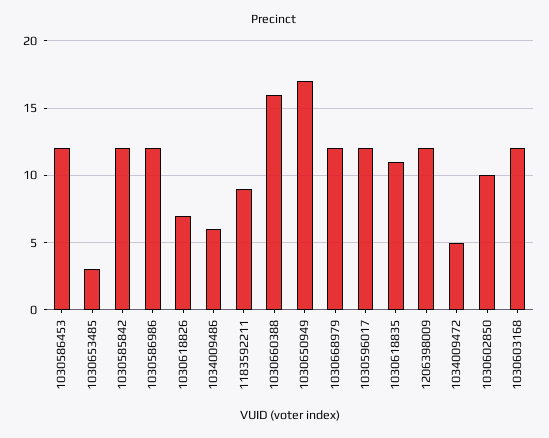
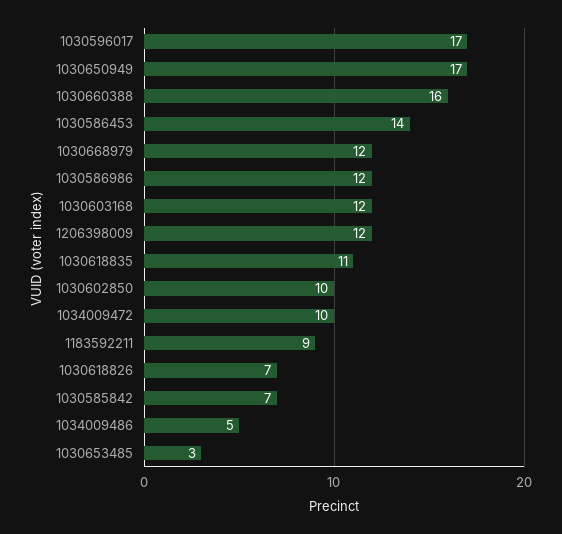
  {
-   "1030586453": 12,
+   "1030586453": 14,
    "1030653485": 3,
-   "1030585842": 12,
+   "1030585842": 7,
    "1030586986": 12,
    "1030618826": 7,
-   "1034009486": 6,
+   "1034009486": 5,
    "1183592211": 9,
    "1030660388": 16,
    "1030650949": 17,
    "1030668979": 12,
-   "1030596017": 12,
+   "1030596017": 17,
    "1030618835": 11,
    "1206398009": 12,
-   "1034009472": 5,
+   "1034009472": 10,
    "1030602850": 10,
    "1030603168": 12
  }

